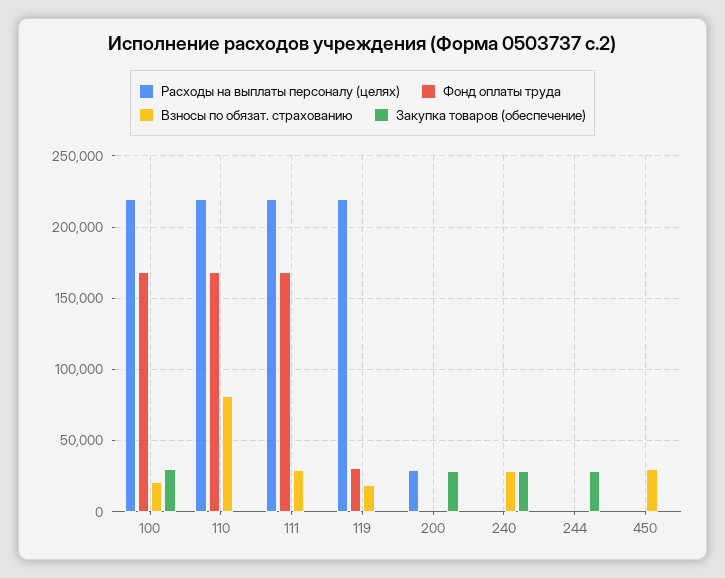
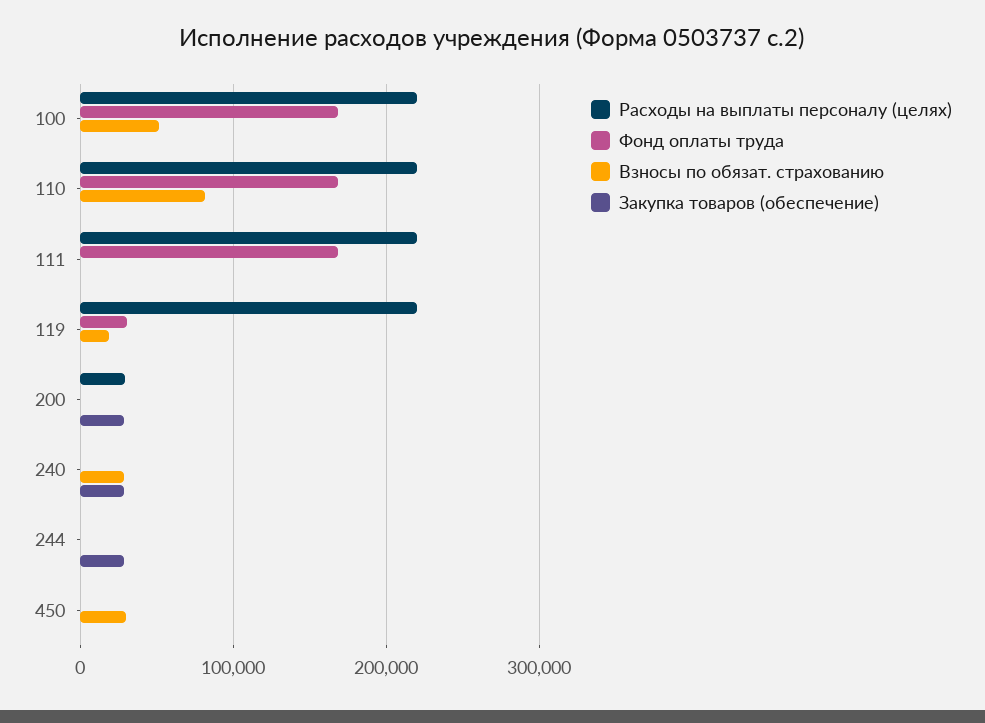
  {
    "Расходы на выплаты персоналу (целях)": {
      "100": 220000,
      "110": 220000,
      "111": 220000,
      "119": 220000,
      "200": 30000,
      "240": 0,
      "244": 0,
      "450": 0
    },
    "Фонд оплаты труда": {
      "100": 170000,
      "110": 170000,
      "111": 170000,
      "119": 30000,
      "200": 0,
      "240": 0,
      "244": 0,
      "450": 0
    },
    "Взносы по обязат. страхованию": {
-     "100": 20000,
+     "100": 50000,
      "110": 80000,
-     "111": 30000,
+     "111": 0,
      "119": 20000,
      "200": 0,
      "240": 30000,
      "244": 0,
      "450": 30000
    },
    "Закупка товаров (обеспечение)": {
-     "100": 30000,
+     "100": 0,
      "110": 0,
      "111": 0,
      "119": 0,
      "200": 30000,
      "240": 30000,
      "244": 30000,
      "450": 0
    }
  }

